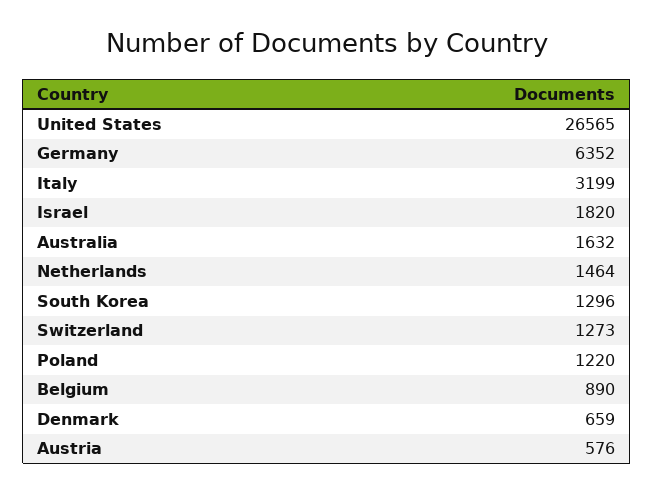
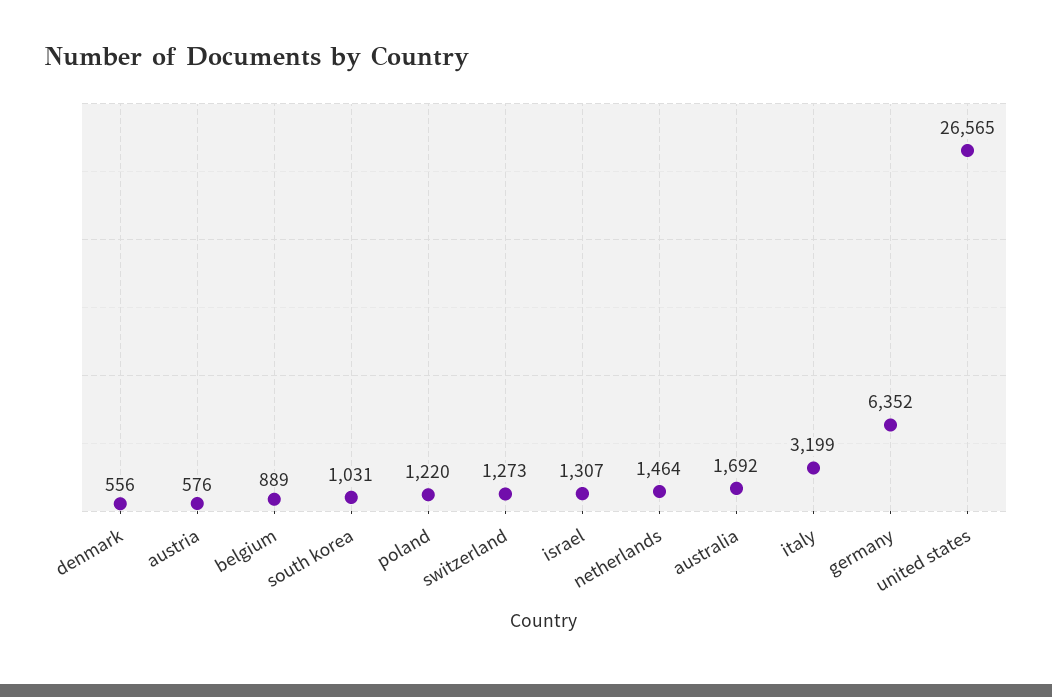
  {
    "United States": 26565,
    "Germany": 6352,
    "Italy": 3199,
-   "Israel": 1820,
+   "Israel": 1307,
-   "Australia": 1632,
+   "Australia": 1692,
    "Netherlands": 1464,
-   "South Korea": 1296,
+   "South Korea": 1031,
    "Switzerland": 1273,
    "Poland": 1220,
-   "Belgium": 890,
+   "Belgium": 889,
-   "Denmark": 659,
+   "Denmark": 556,
    "Austria": 576
  }

